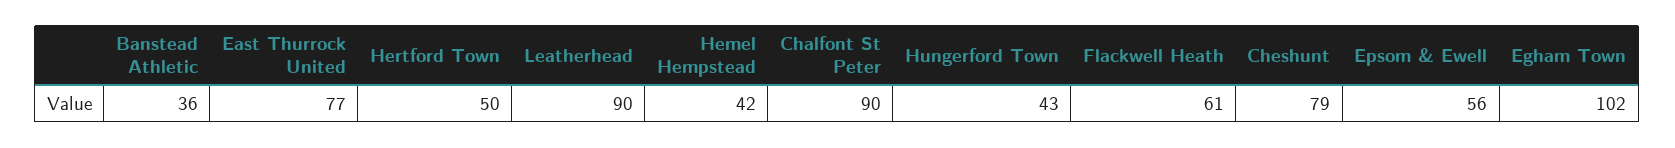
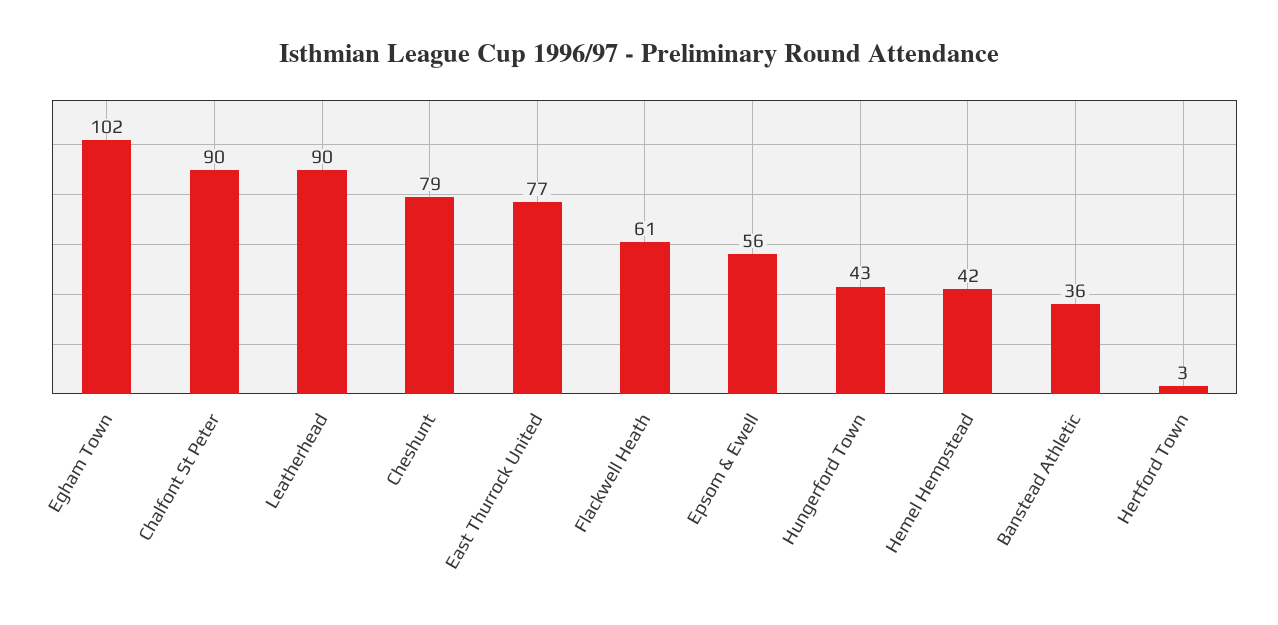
  {
    "Banstead Athletic": 36,
    "East Thurrock United": 77,
-   "Hertford Town": 50,
+   "Hertford Town": 3,
    "Leatherhead": 90,
    "Hemel Hempstead": 42,
    "Chalfont St Peter": 90,
    "Hungerford Town": 43,
    "Flackwell Heath": 61,
    "Cheshunt": 79,
    "Epsom & Ewell": 56,
    "Egham Town": 102
  }

